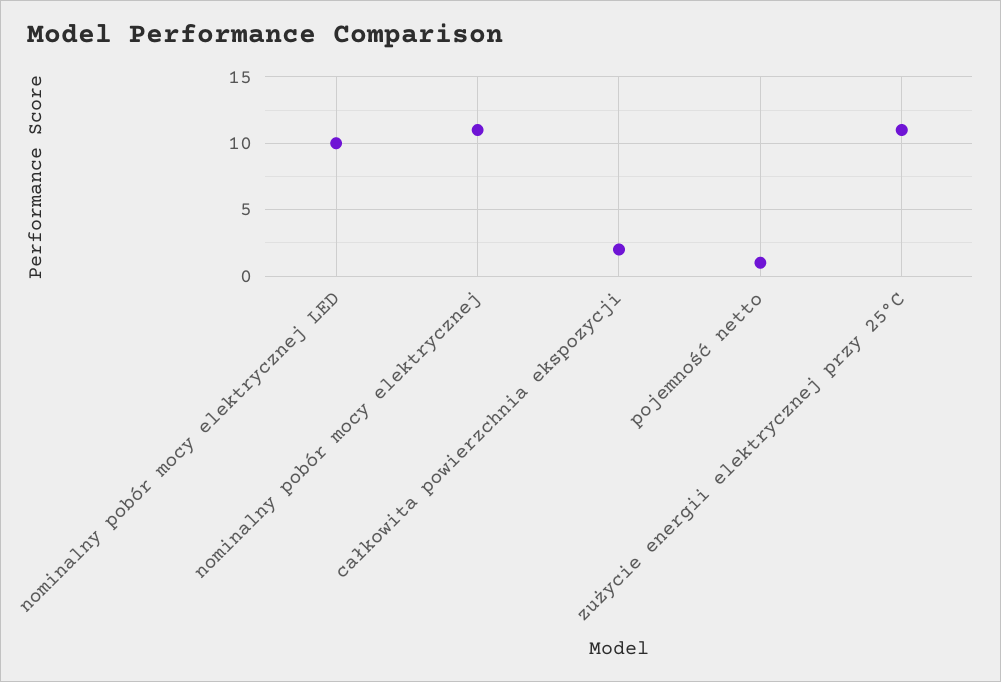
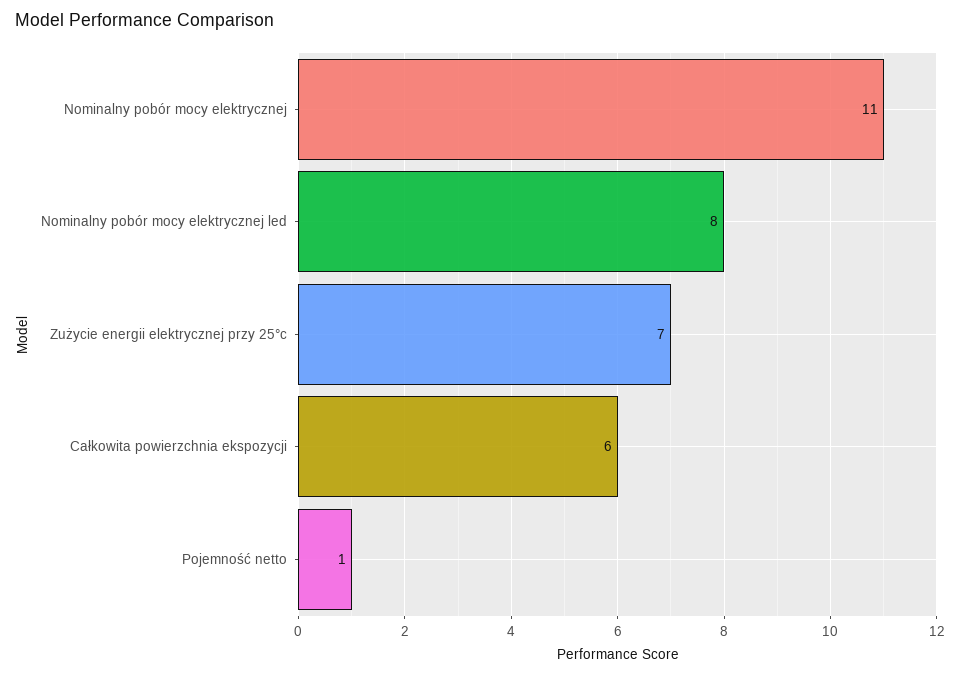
  {
-   "nominalny pobór mocy elektrycznej LED": 10,
+   "nominalny pobór mocy elektrycznej LED": 8,
    "nominalny pobór mocy elektrycznej": 11,
-   "całkowita powierzchnia ekspozycji": 2,
+   "całkowita powierzchnia ekspozycji": 6,
    "pojemność netto": 1,
-   "zużycie energii elektrycznej przy 25°C": 11
+   "zużycie energii elektrycznej przy 25°C": 7
  }

